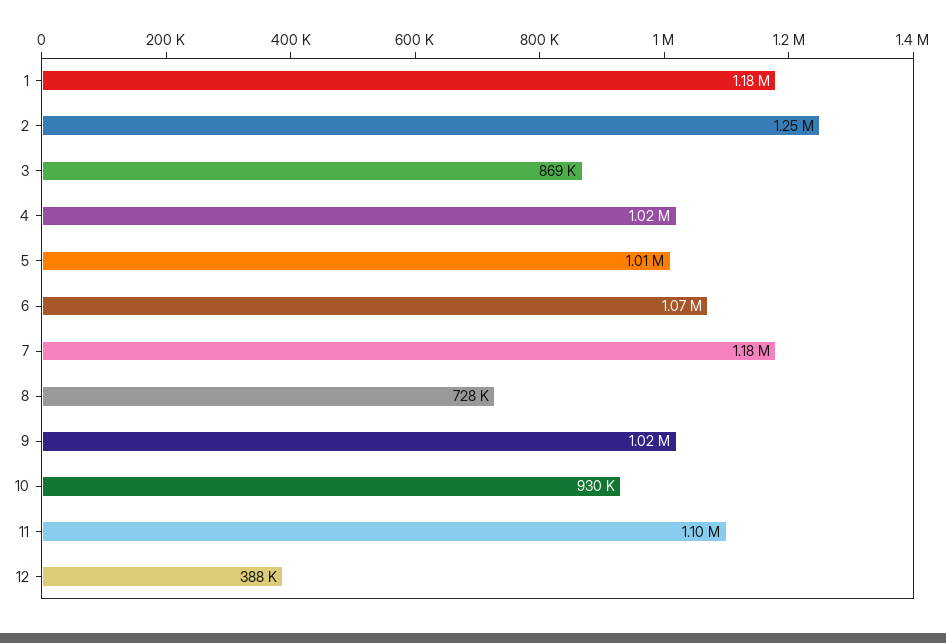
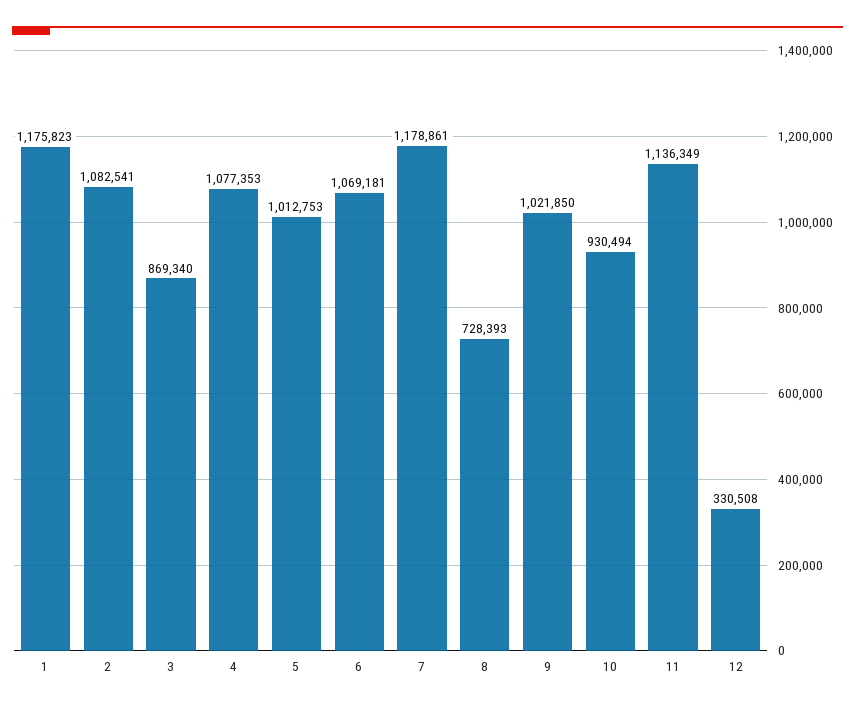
  {
    "1": 1175823,
-   "2": 1250000,
+   "2": 1082541,
    "3": 869340,
-   "4": 1020000,
+   "4": 1077353,
    "5": 1012753,
    "6": 1069181,
    "7": 1178861,
    "8": 728393,
    "9": 1021850,
    "10": 930494,
-   "11": 1100000,
+   "11": 1136349,
-   "12": 388000
+   "12": 330508
  }

